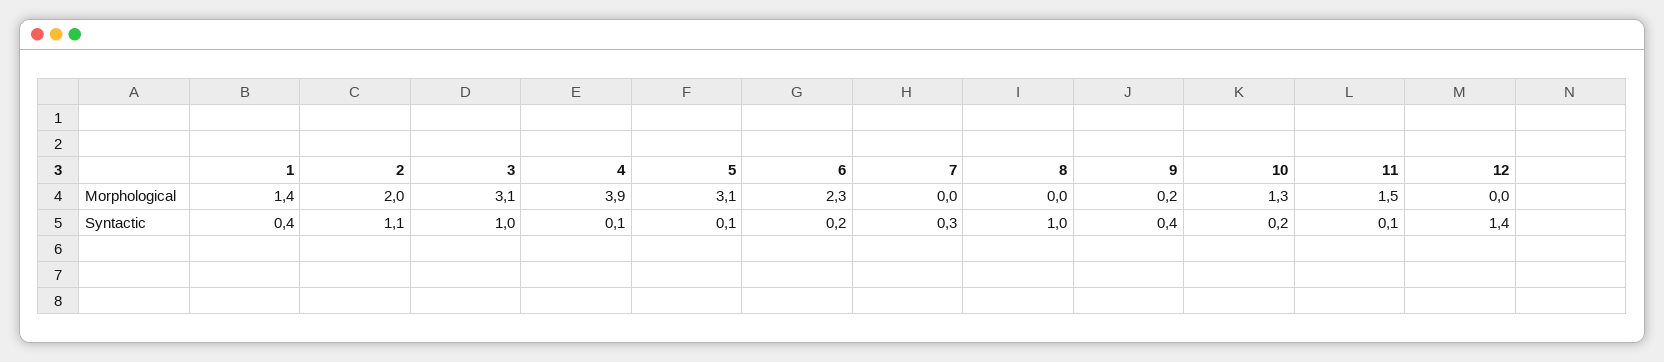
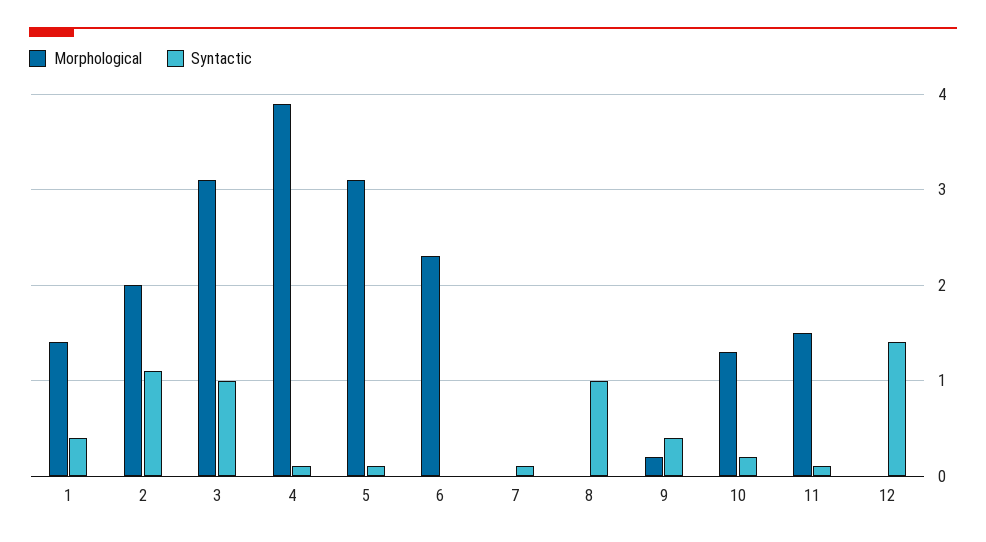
  {
    "Morphological": {
      "1": 1.4,
      "2": 2,
      "3": 3.1,
      "4": 3.9,
      "5": 3.1,
      "6": 2.3,
      "7": 0,
      "8": 0,
      "9": 0.2,
      "10": 1.3,
      "11": 1.5,
      "12": 0
    },
    "Syntactic": {
      "1": 0.4,
      "2": 1.1,
      "3": 1,
      "4": 0.1,
      "5": 0.1,
-     "6": 0.2,
+     "6": 0,
-     "7": 0.3,
+     "7": 0.1,
      "8": 1,
      "9": 0.4,
      "10": 0.2,
      "11": 0.1,
      "12": 1.4
    }
  }

